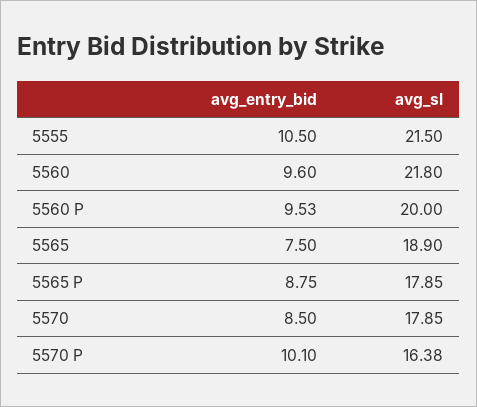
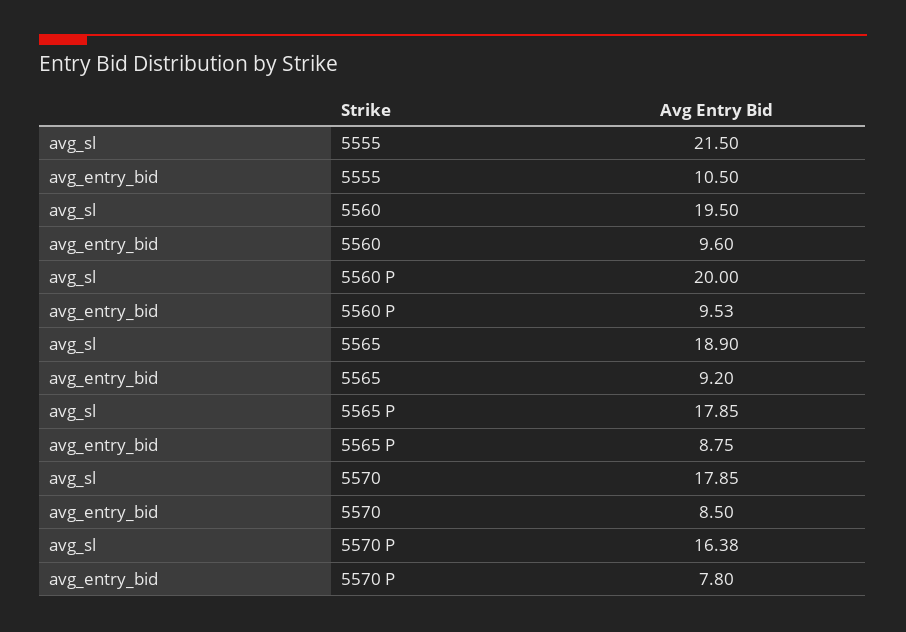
  {
    "avg_entry_bid": {
      "5555": 10.5,
      "5560": 9.6,
      "5560 P": 9.53,
-     "5565": 7.5,
+     "5565": 9.2,
      "5565 P": 8.75,
      "5570": 8.5,
-     "5570 P": 10.1
+     "5570 P": 7.8
    },
    "avg_sl": {
      "5555": 21.5,
-     "5560": 21.8,
+     "5560": 19.5,
      "5560 P": 20,
      "5565": 18.9,
      "5565 P": 17.85,
      "5570": 17.85,
      "5570 P": 16.38
    }
  }

